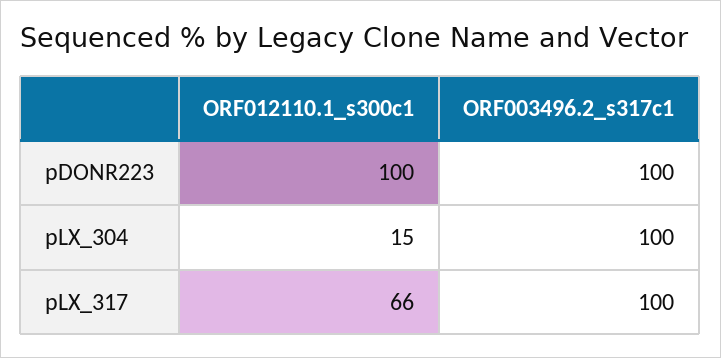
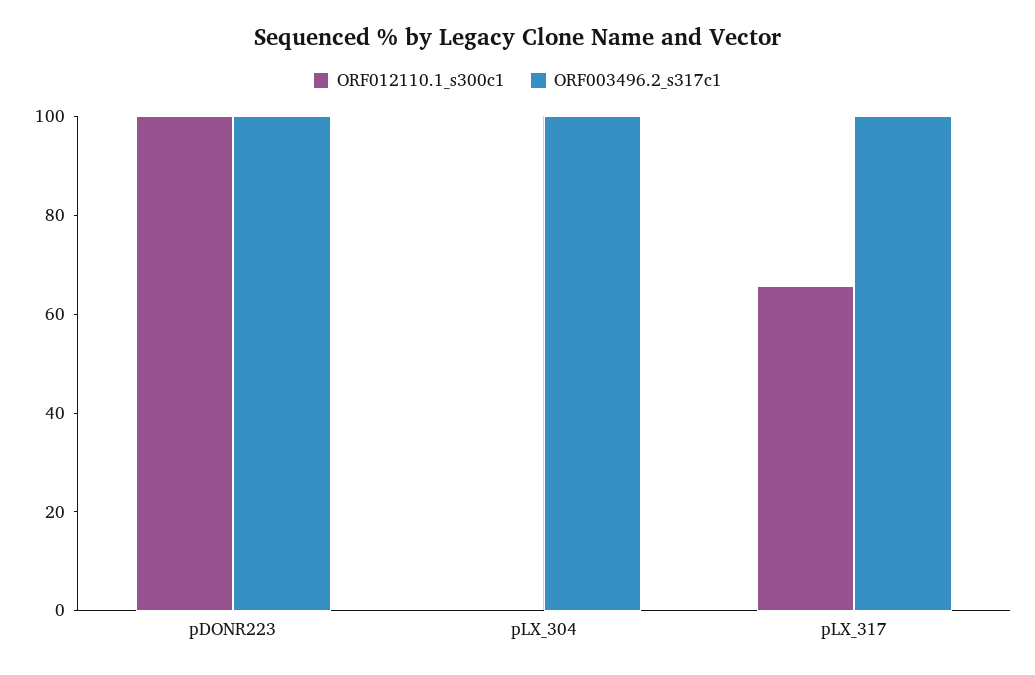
  {
    "ORF012110.1_s300c1": {
      "pDONR223": 100,
-     "pLX_304": 15,
+     "pLX_304": 0,
      "pLX_317": 66
    },
    "ORF003496.2_s317c1": {
      "pDONR223": 100,
      "pLX_304": 100,
      "pLX_317": 100
    }
  }

